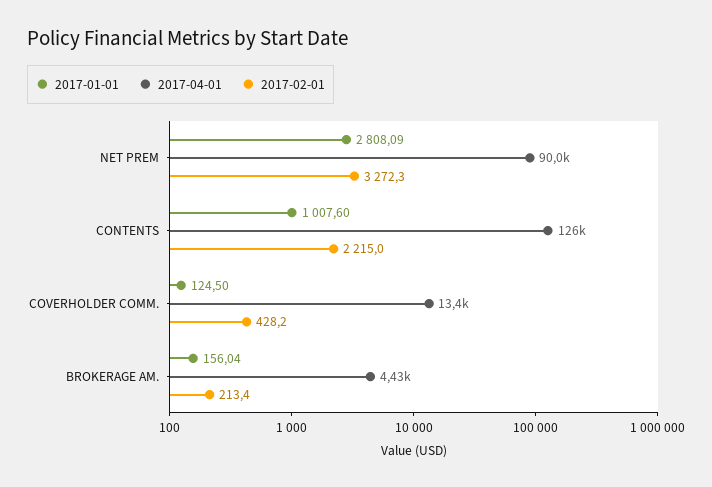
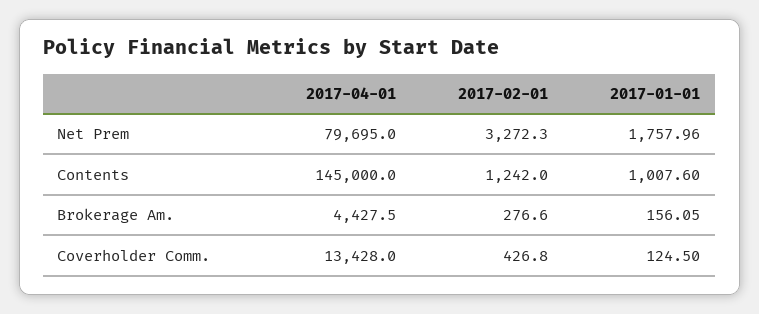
  {
    "2017-01-01": {
-     "NET PREM": 2808.09,
+     "NET PREM": 1757.96,
      "CONTENTS": 1007.6,
      "COVERHOLDER COMM.": 124.5,
-     "BROKERAGE AM.": 156.04
+     "BROKERAGE AM.": 156.05
    },
    "2017-04-01": {
-     "NET PREM": 90000,
+     "NET PREM": 79695,
-     "CONTENTS": 126000,
+     "CONTENTS": 145000,
      "COVERHOLDER COMM.": 13428,
      "BROKERAGE AM.": 4427.5
    },
    "2017-02-01": {
      "NET PREM": 3272.3,
-     "CONTENTS": 2215,
+     "CONTENTS": 1242,
-     "COVERHOLDER COMM.": 428.2,
+     "COVERHOLDER COMM.": 426.8,
-     "BROKERAGE AM.": 213.4
+     "BROKERAGE AM.": 276.6
    }
  }

